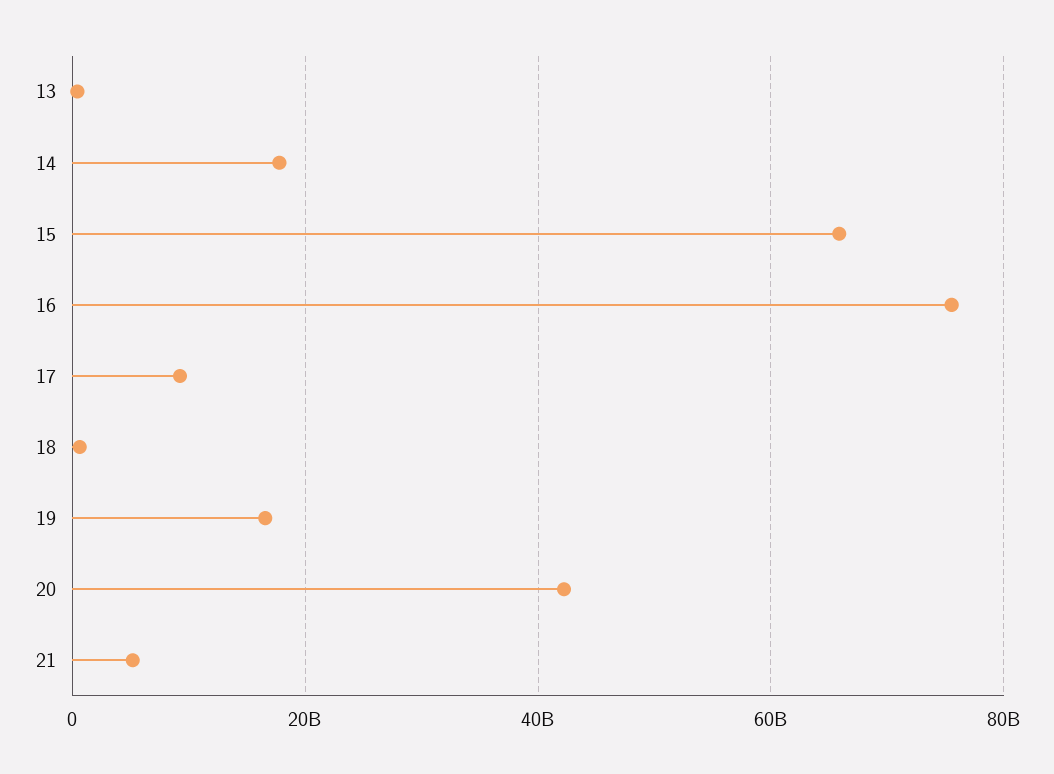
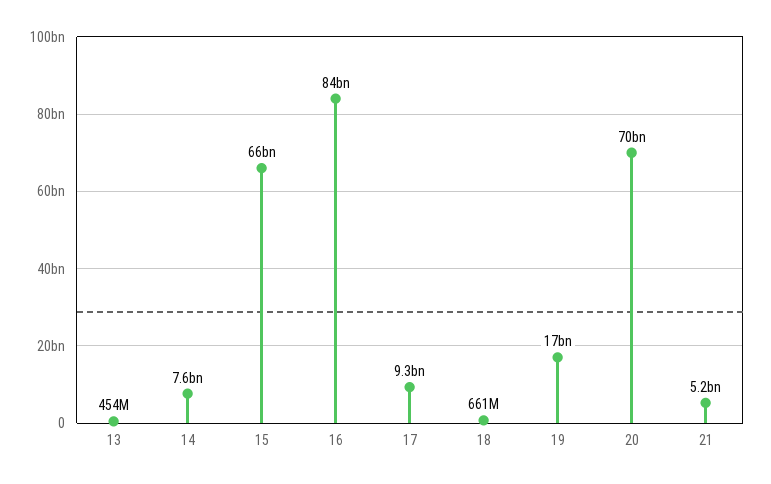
  {
    "13": 454000000,
-   "14": 18000000000,
+   "14": 7600000000,
    "15": 66000000000,
-   "16": 76000000000,
+   "16": 84000000000,
    "17": 9300000000,
    "18": 661000000,
    "19": 17000000000,
-   "20": 42000000000,
+   "20": 70000000000,
    "21": 5200000000
  }

